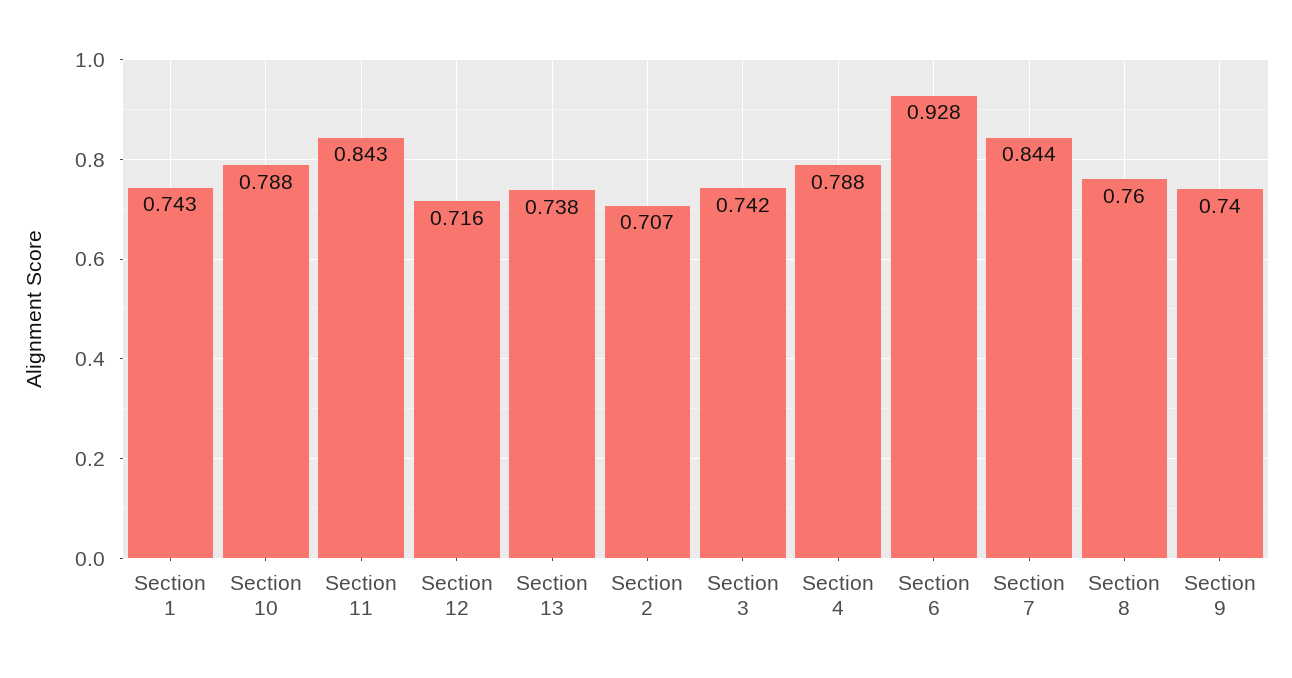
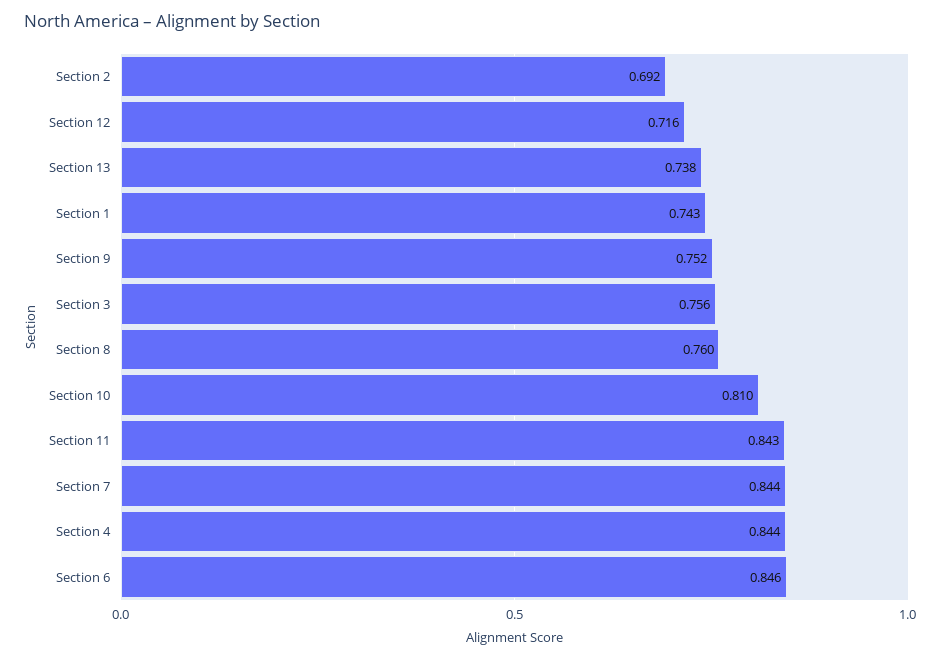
  {
    "Section 1": 0.743,
-   "Section 10": 0.788,
+   "Section 10": 0.81,
    "Section 11": 0.843,
    "Section 12": 0.716,
    "Section 13": 0.738,
-   "Section 2": 0.707,
+   "Section 2": 0.692,
-   "Section 3": 0.742,
+   "Section 3": 0.756,
-   "Section 4": 0.788,
+   "Section 4": 0.844,
-   "Section 6": 0.928,
+   "Section 6": 0.846,
    "Section 7": 0.844,
    "Section 8": 0.76,
-   "Section 9": 0.74
+   "Section 9": 0.752
  }

